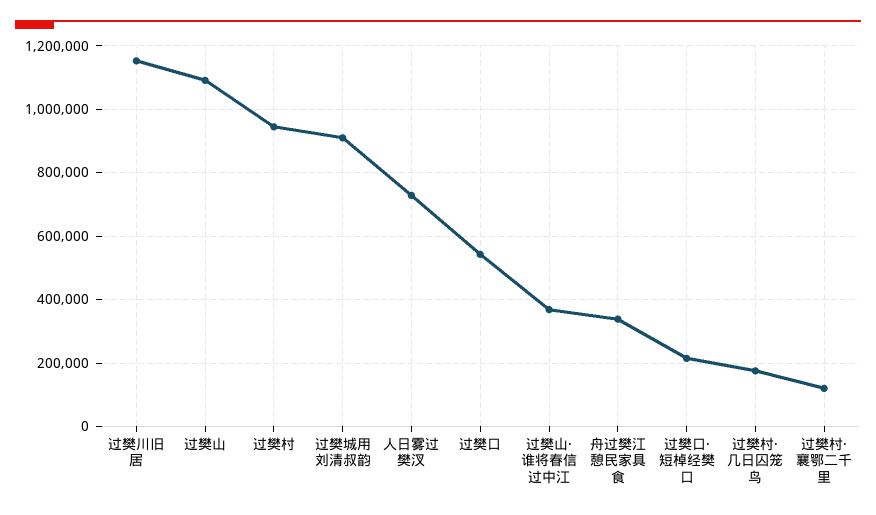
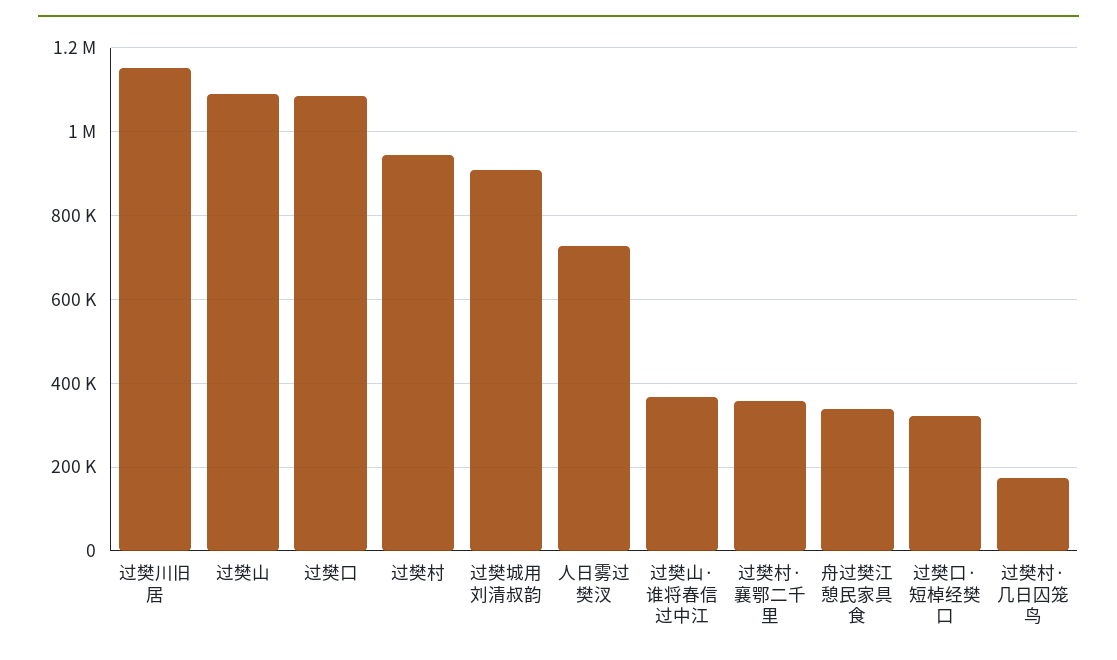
  {
    "过樊川旧居": 1160000,
    "过樊山": 1100000,
    "过樊村": 940000,
    "过樊城用刘清叔韵": 900000,
    "人日雾过樊汊": 720000,
-   "过樊口": 540000,
+   "过樊口": 1080000,
    "过樊山·谁将春信过中江": 360000,
    "舟过樊江憩民家具食": 340000,
-   "过樊口·短棹经樊口": 220000,
+   "过樊口·短棹经樊口": 320000,
    "过樊村·几日囚笼鸟": 180000,
-   "过樊村·襄鄂二千里": 120000
+   "过樊村·襄鄂二千里": 360000
  }

